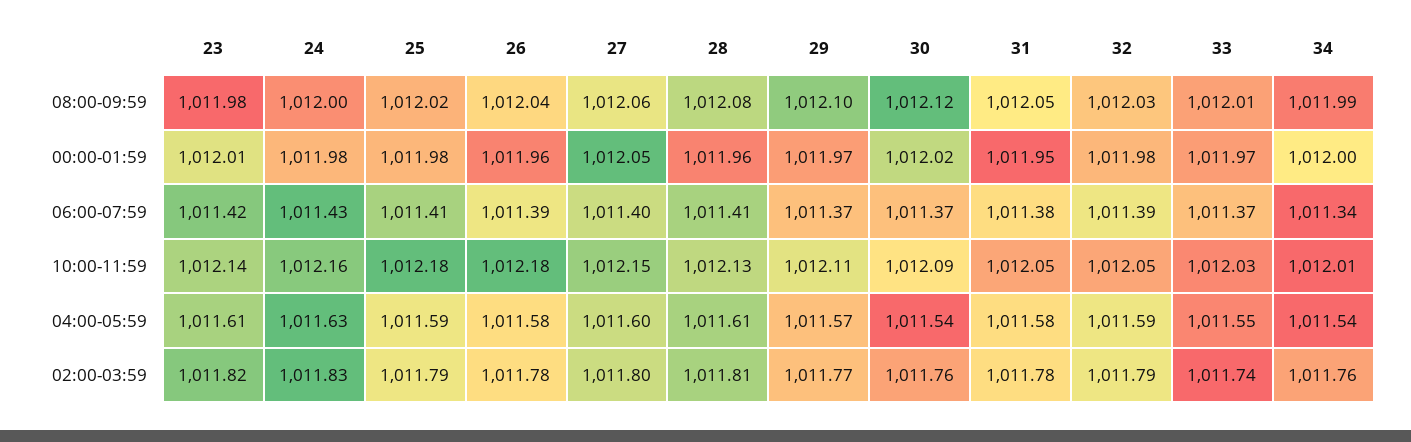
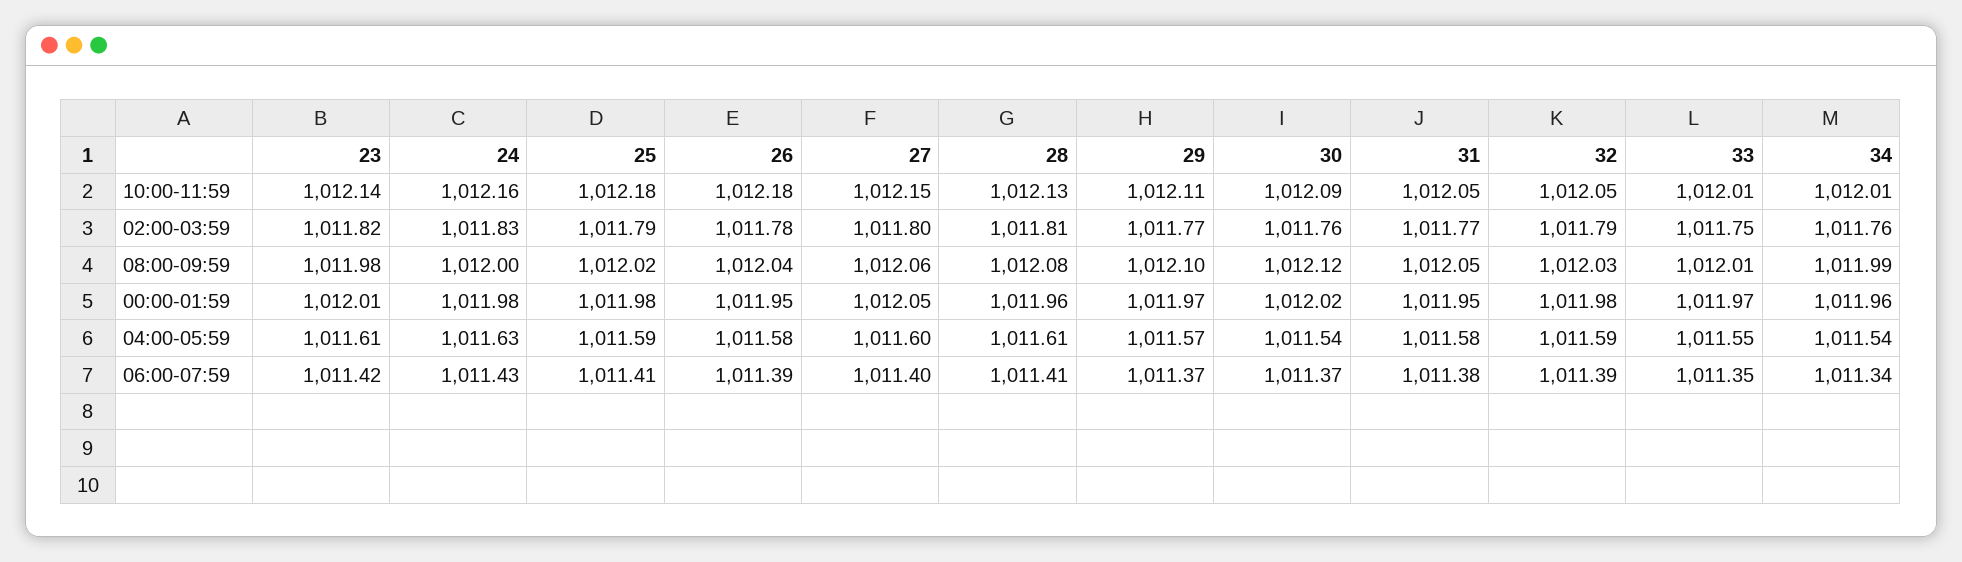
  {
    "23": {
      "08:00-09:59": 1011.98,
      "00:00-01:59": 1012.01,
      "06:00-07:59": 1011.42,
      "10:00-11:59": 1012.14,
      "04:00-05:59": 1011.61,
      "02:00-03:59": 1011.82
    },
    "24": {
      "08:00-09:59": 1012,
      "00:00-01:59": 1011.98,
      "06:00-07:59": 1011.43,
      "10:00-11:59": 1012.16,
      "04:00-05:59": 1011.63,
      "02:00-03:59": 1011.83
    },
    "25": {
      "08:00-09:59": 1012.02,
      "00:00-01:59": 1011.98,
      "06:00-07:59": 1011.41,
      "10:00-11:59": 1012.18,
      "04:00-05:59": 1011.59,
      "02:00-03:59": 1011.79
    },
    "26": {
      "08:00-09:59": 1012.04,
-     "00:00-01:59": 1011.96,
+     "00:00-01:59": 1011.95,
      "06:00-07:59": 1011.39,
      "10:00-11:59": 1012.18,
      "04:00-05:59": 1011.58,
      "02:00-03:59": 1011.78
    },
    "27": {
      "08:00-09:59": 1012.06,
      "00:00-01:59": 1012.05,
      "06:00-07:59": 1011.4,
      "10:00-11:59": 1012.15,
      "04:00-05:59": 1011.6,
      "02:00-03:59": 1011.8
    },
    "28": {
      "08:00-09:59": 1012.08,
      "00:00-01:59": 1011.96,
      "06:00-07:59": 1011.41,
      "10:00-11:59": 1012.13,
      "04:00-05:59": 1011.61,
      "02:00-03:59": 1011.81
    },
    "29": {
      "08:00-09:59": 1012.1,
      "00:00-01:59": 1011.97,
      "06:00-07:59": 1011.37,
      "10:00-11:59": 1012.11,
      "04:00-05:59": 1011.57,
      "02:00-03:59": 1011.77
    },
    "30": {
      "08:00-09:59": 1012.12,
      "00:00-01:59": 1012.02,
      "06:00-07:59": 1011.37,
      "10:00-11:59": 1012.09,
      "04:00-05:59": 1011.54,
      "02:00-03:59": 1011.76
    },
    "31": {
      "08:00-09:59": 1012.05,
      "00:00-01:59": 1011.95,
      "06:00-07:59": 1011.38,
      "10:00-11:59": 1012.05,
      "04:00-05:59": 1011.58,
-     "02:00-03:59": 1011.78
+     "02:00-03:59": 1011.77
    },
    "32": {
      "08:00-09:59": 1012.03,
      "00:00-01:59": 1011.98,
      "06:00-07:59": 1011.39,
      "10:00-11:59": 1012.05,
      "04:00-05:59": 1011.59,
      "02:00-03:59": 1011.79
    },
    "33": {
      "08:00-09:59": 1012.01,
      "00:00-01:59": 1011.97,
-     "06:00-07:59": 1011.37,
+     "06:00-07:59": 1011.35,
-     "10:00-11:59": 1012.03,
+     "10:00-11:59": 1012.01,
      "04:00-05:59": 1011.55,
-     "02:00-03:59": 1011.74
+     "02:00-03:59": 1011.75
    },
    "34": {
      "08:00-09:59": 1011.99,
-     "00:00-01:59": 1012,
+     "00:00-01:59": 1011.96,
      "06:00-07:59": 1011.34,
      "10:00-11:59": 1012.01,
      "04:00-05:59": 1011.54,
      "02:00-03:59": 1011.76
    }
  }

